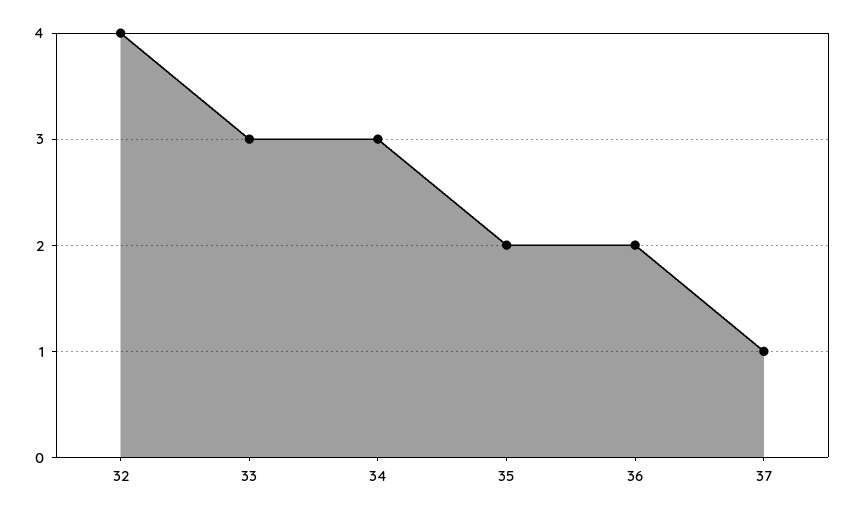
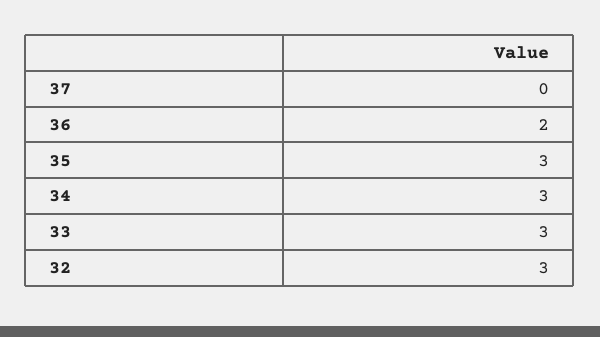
  {
-   "32": 4,
+   "32": 3,
    "33": 3,
    "34": 3,
-   "35": 2,
+   "35": 3,
    "36": 2,
-   "37": 1
+   "37": 0
  }

